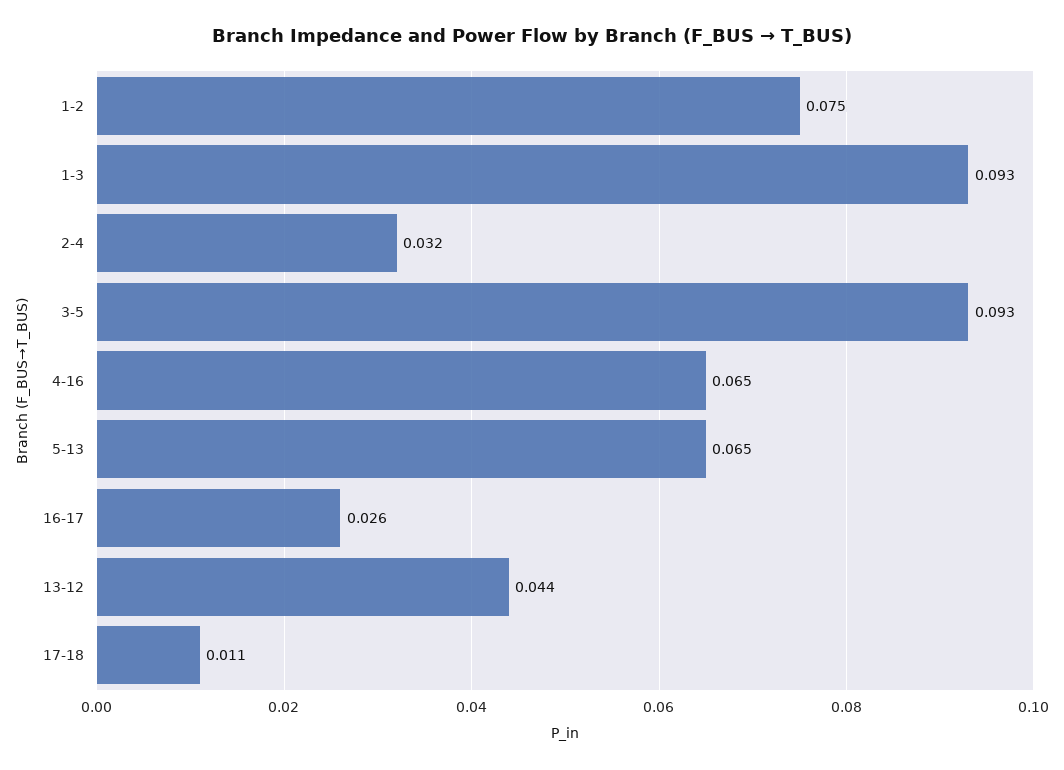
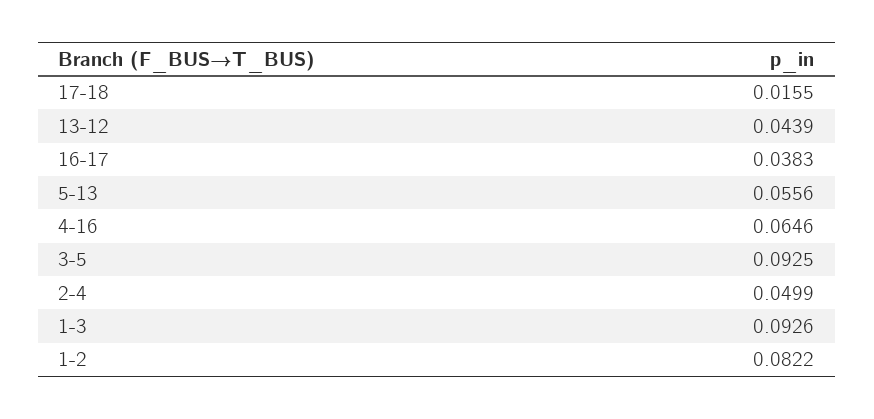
  {
-   "1-2": 0.075,
+   "1-2": 0.0822,
    "1-3": 0.0926,
-   "2-4": 0.032,
+   "2-4": 0.0499,
    "3-5": 0.0925,
    "4-16": 0.0646,
-   "5-13": 0.065,
+   "5-13": 0.0556,
-   "16-17": 0.026,
+   "16-17": 0.0383,
    "13-12": 0.0439,
-   "17-18": 0.011
+   "17-18": 0.0155
  }

